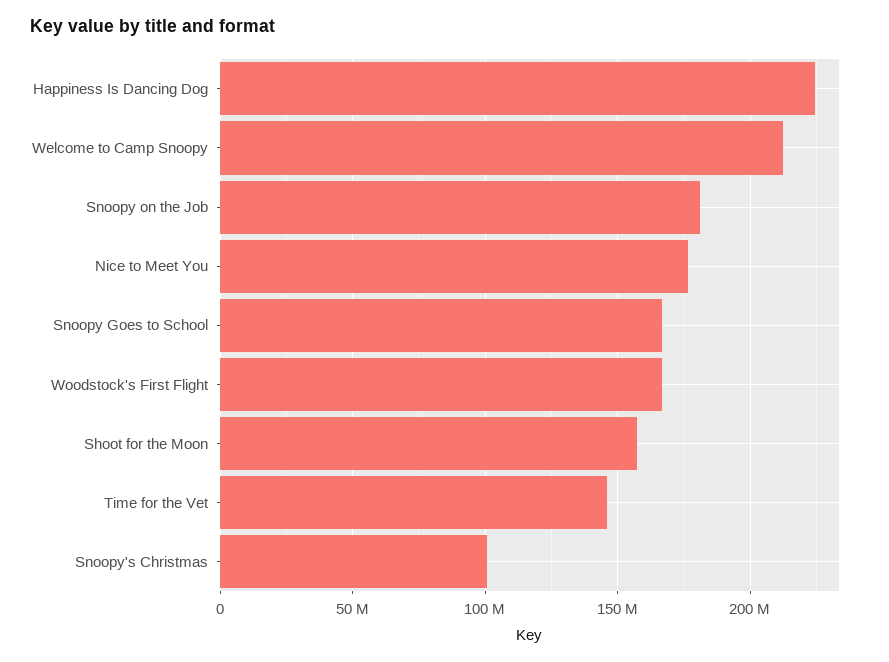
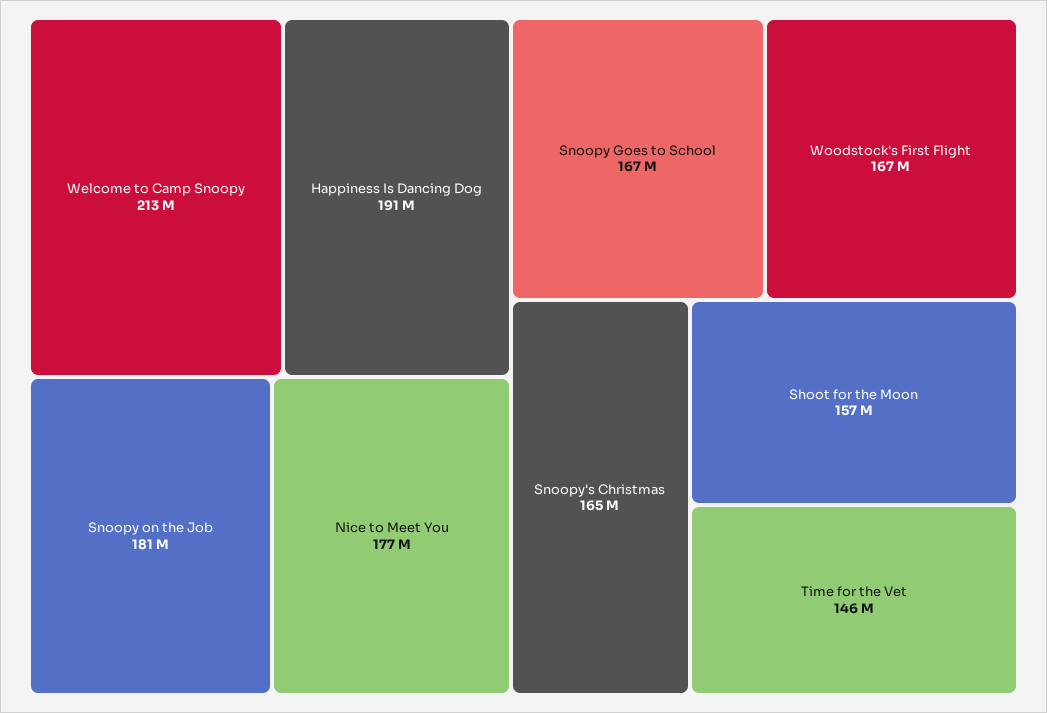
  {
-   "Happiness Is Dancing Dog": 225000000,
+   "Happiness Is Dancing Dog": 191000000,
    "Welcome to Camp Snoopy": 213000000,
    "Snoopy on the Job": 181000000,
    "Nice to Meet You": 177000000,
    "Snoopy Goes to School": 167000000,
    "Woodstock's First Flight": 167000000,
    "Shoot for the Moon": 157000000,
    "Time for the Vet": 146000000,
-   "Snoopy's Christmas": 100000000
+   "Snoopy's Christmas": 165000000
  }

